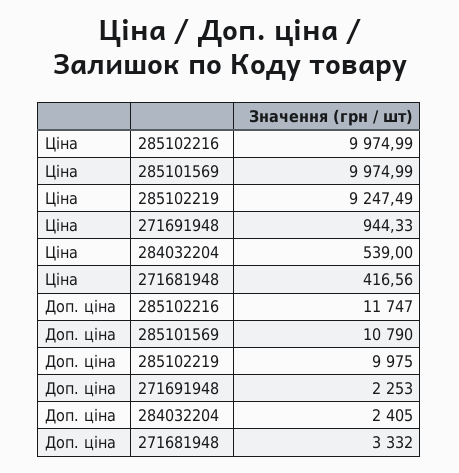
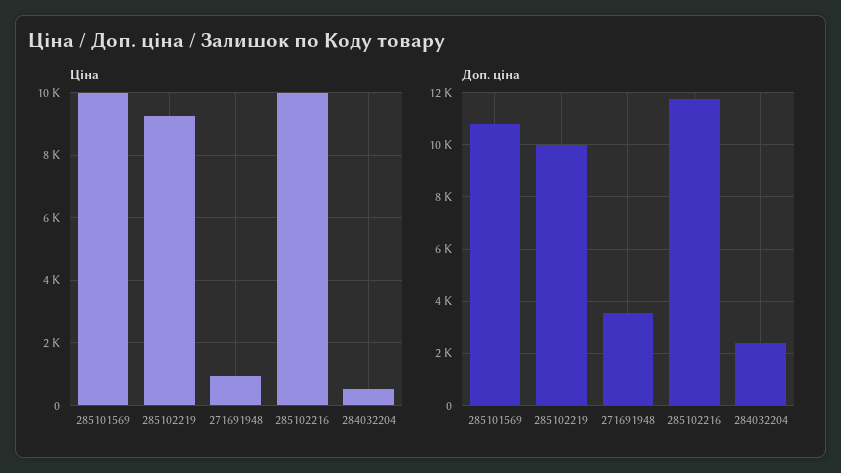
  {
    "Ціна": {
      "285102216": 9974.99,
      "285101569": 9974.99,
      "285102219": 9247.49,
      "271691948": 944.33,
-     "284032204": 539,
+     "284032204": 539
-     "271681948": 416.56
    },
    "Доп. ціна": {
      "285102216": 11747,
      "285101569": 10790,
      "285102219": 9975,
-     "271691948": 2253,
+     "271691948": 3500,
-     "284032204": 2405,
+     "284032204": 2405
-     "271681948": 3332
    }
  }

